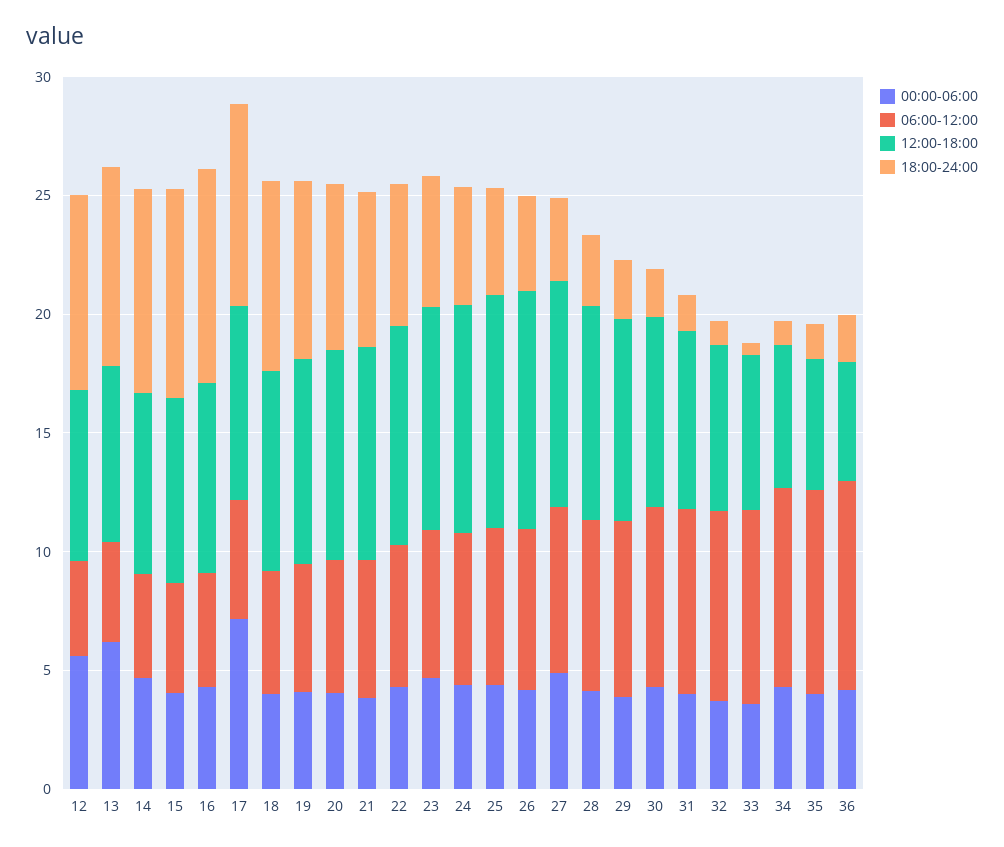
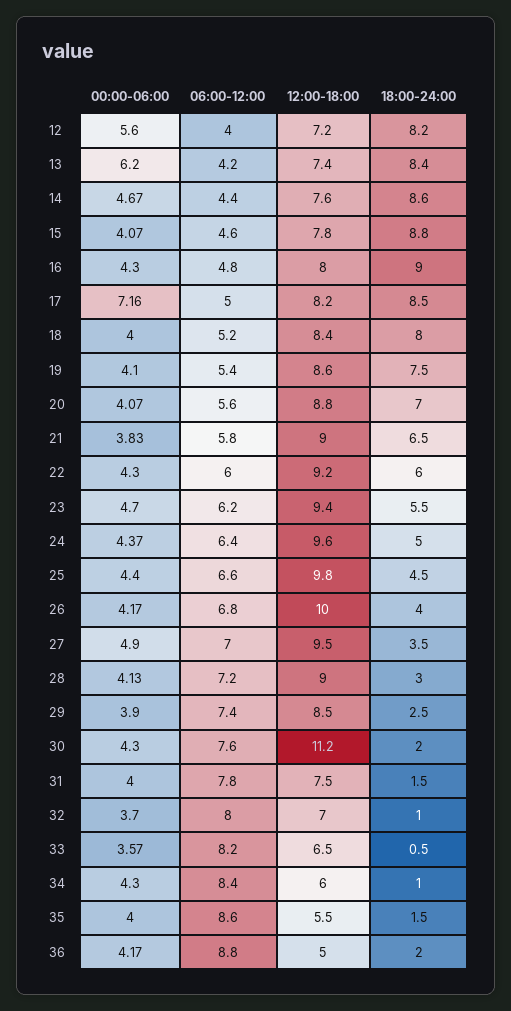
  {
    "00:00-06:00": {
      "12": 5.6,
      "13": 6.2,
      "14": 4.67,
      "15": 4.07,
      "16": 4.3,
      "17": 7.16,
      "18": 4,
      "19": 4.1,
      "20": 4.07,
      "21": 3.83,
      "22": 4.3,
      "23": 4.7,
      "24": 4.37,
      "25": 4.4,
      "26": 4.17,
      "27": 4.9,
      "28": 4.13,
      "29": 3.9,
      "30": 4.3,
      "31": 4,
      "32": 3.7,
      "33": 3.57,
      "34": 4.3,
      "35": 4,
      "36": 4.17
    },
    "06:00-12:00": {
      "12": 4,
      "13": 4.2,
      "14": 4.4,
      "15": 4.6,
      "16": 4.8,
      "17": 5,
      "18": 5.2,
      "19": 5.4,
      "20": 5.6,
      "21": 5.8,
      "22": 6,
      "23": 6.2,
      "24": 6.4,
      "25": 6.6,
      "26": 6.8,
      "27": 7,
      "28": 7.2,
      "29": 7.4,
      "30": 7.6,
      "31": 7.8,
      "32": 8,
      "33": 8.2,
      "34": 8.4,
      "35": 8.6,
      "36": 8.8
    },
    "12:00-18:00": {
      "12": 7.2,
      "13": 7.4,
      "14": 7.6,
      "15": 7.8,
      "16": 8,
      "17": 8.2,
      "18": 8.4,
      "19": 8.6,
      "20": 8.8,
      "21": 9,
      "22": 9.2,
      "23": 9.4,
      "24": 9.6,
      "25": 9.8,
      "26": 10,
      "27": 9.5,
      "28": 9,
      "29": 8.5,
-     "30": 8,
+     "30": 11.2,
      "31": 7.5,
      "32": 7,
      "33": 6.5,
      "34": 6,
      "35": 5.5,
      "36": 5
    },
    "18:00-24:00": {
      "12": 8.2,
      "13": 8.4,
      "14": 8.6,
      "15": 8.8,
      "16": 9,
      "17": 8.5,
      "18": 8,
      "19": 7.5,
      "20": 7,
      "21": 6.5,
      "22": 6,
      "23": 5.5,
      "24": 5,
      "25": 4.5,
      "26": 4,
      "27": 3.5,
      "28": 3,
      "29": 2.5,
      "30": 2,
      "31": 1.5,
      "32": 1,
      "33": 0.5,
      "34": 1,
      "35": 1.5,
      "36": 2
    }
  }

